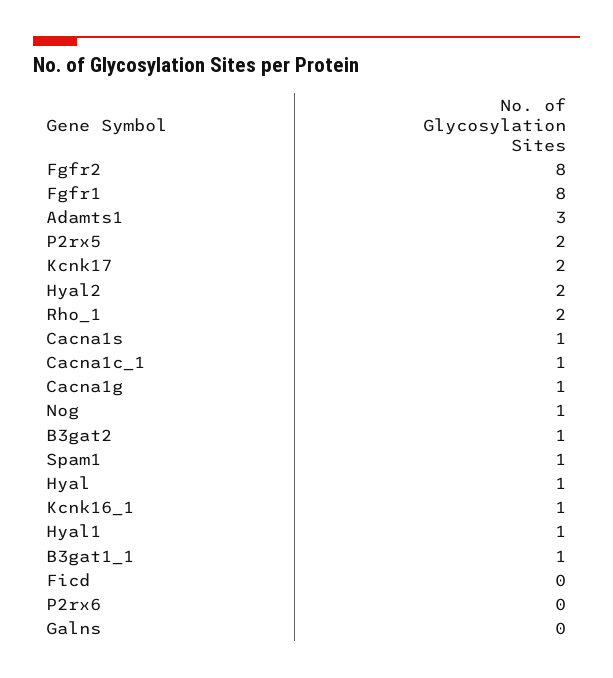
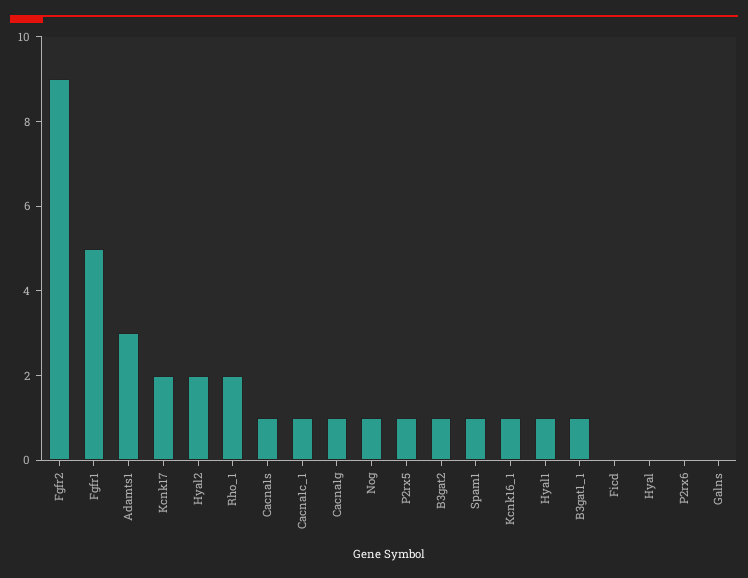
  {
-   "Fgfr2": 8,
+   "Fgfr2": 9,
-   "Fgfr1": 8,
+   "Fgfr1": 5,
    "Adamts1": 3,
-   "P2rx5": 2,
+   "P2rx5": 1,
    "Kcnk17": 2,
    "Hyal2": 2,
    "Rho_1": 2,
    "Cacna1s": 1,
    "Cacna1c_1": 1,
    "Cacna1g": 1,
    "Nog": 1,
    "B3gat2": 1,
    "Spam1": 1,
-   "Hyal": 1,
+   "Hyal": 0,
    "Kcnk16_1": 1,
    "Hyal1": 1,
    "B3gat1_1": 1,
    "Ficd": 0,
    "P2rx6": 0,
    "Galns": 0
  }

